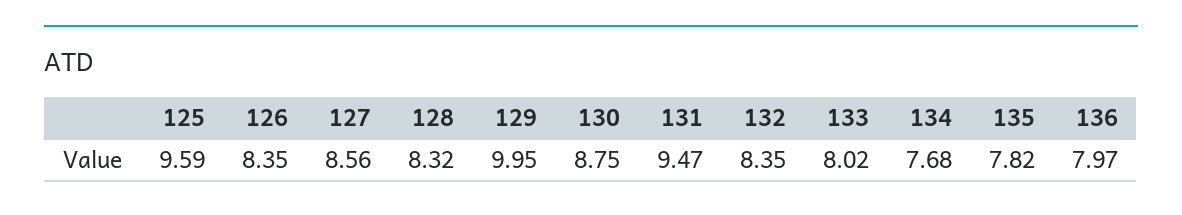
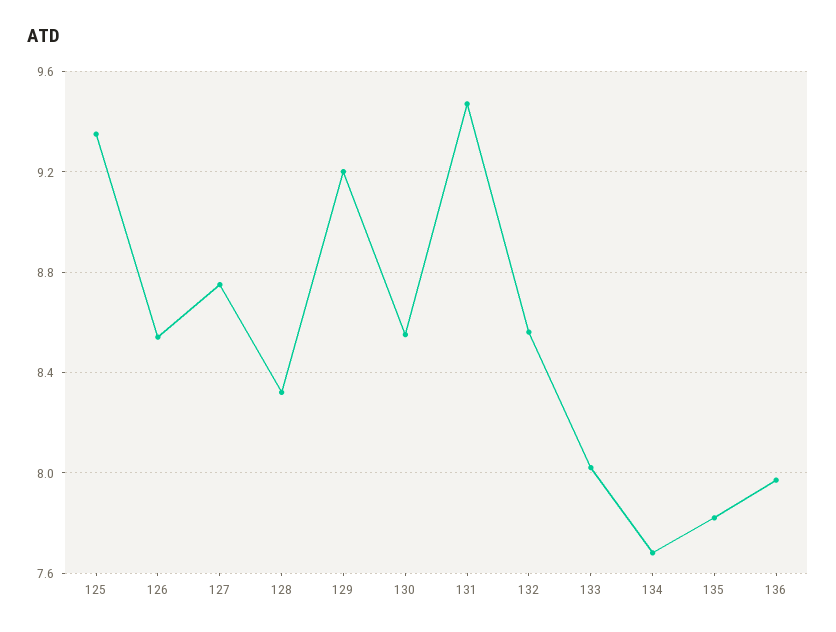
  {
-   "125": 9.59,
+   "125": 9.35,
-   "126": 8.35,
+   "126": 8.55,
-   "127": 8.56,
+   "127": 8.75,
    "128": 8.32,
-   "129": 9.95,
+   "129": 9.2,
-   "130": 8.75,
+   "130": 8.55,
    "131": 9.47,
-   "132": 8.35,
+   "132": 8.55,
    "133": 8.02,
    "134": 7.68,
    "135": 7.82,
    "136": 7.97
  }

